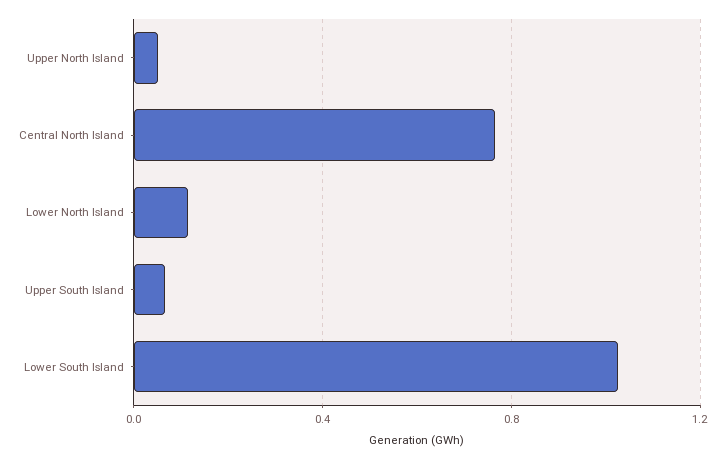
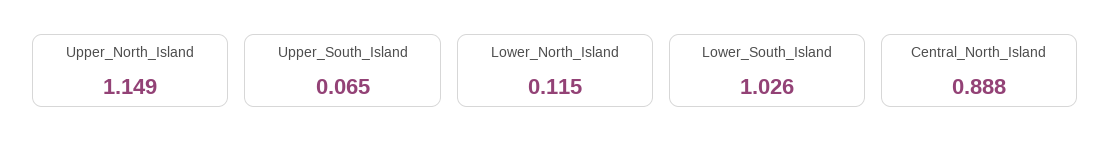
  {
-   "Upper North Island": 0.05,
+   "Upper North Island": 1.149,
-   "Central North Island": 0.75,
+   "Central North Island": 0.888,
    "Lower North Island": 0.115,
    "Upper South Island": 0.065,
    "Lower South Island": 1.026
  }

